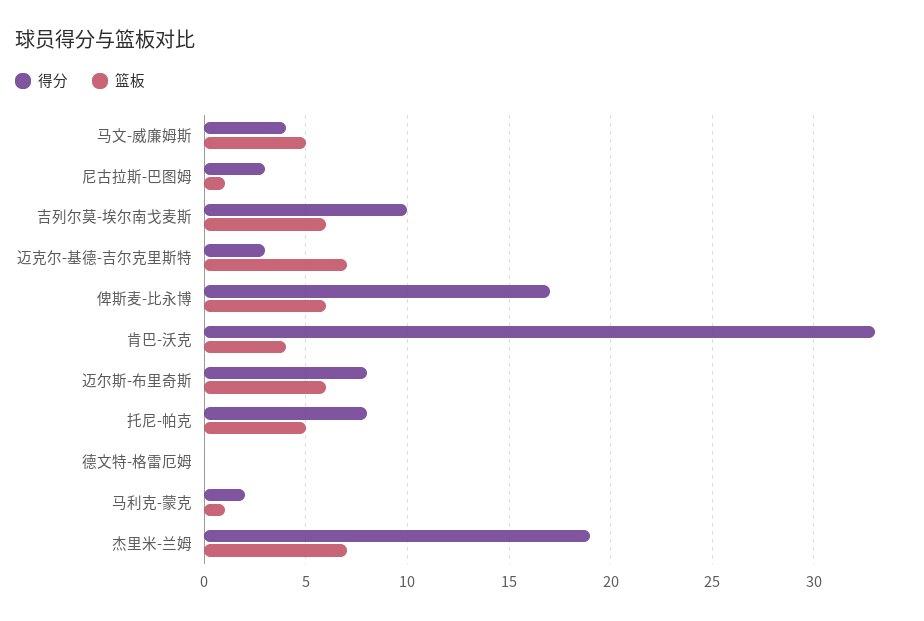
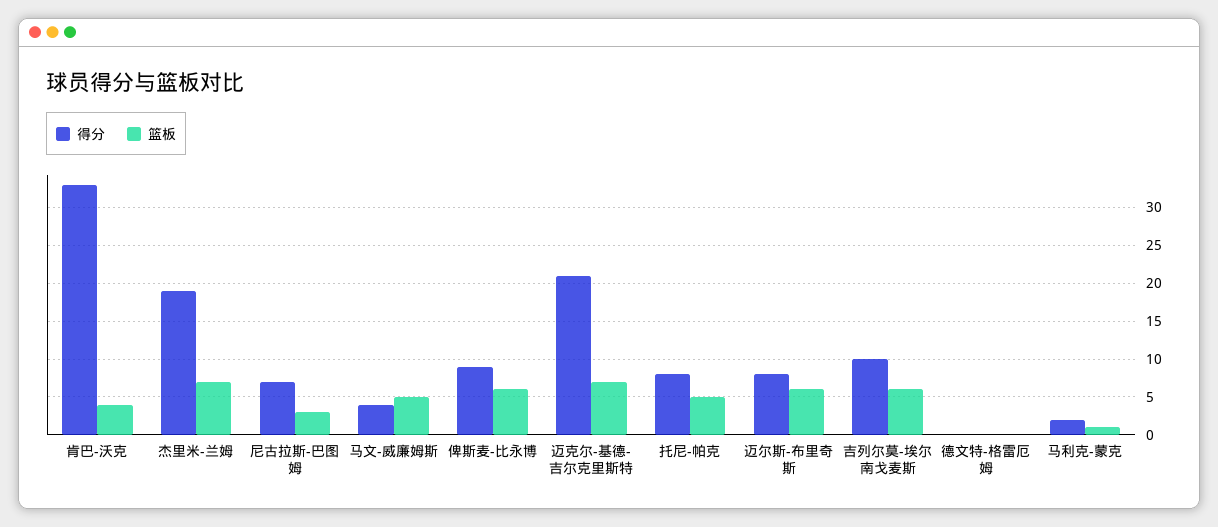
  {
    "得分": {
      "马文-威廉姆斯": 4,
-     "尼古拉斯-巴图姆": 3,
+     "尼古拉斯-巴图姆": 7,
      "吉列尔莫-埃尔南戈麦斯": 10,
-     "迈克尔-基德-吉尔克里斯特": 3,
+     "迈克尔-基德-吉尔克里斯特": 21,
-     "俾斯麦-比永博": 17,
+     "俾斯麦-比永博": 9,
      "肯巴-沃克": 33,
      "迈尔斯-布里奇斯": 8,
      "托尼-帕克": 8,
      "德文特-格雷厄姆": 0,
      "马利克-蒙克": 2,
      "杰里米-兰姆": 19
    },
    "篮板": {
      "马文-威廉姆斯": 5,
-     "尼古拉斯-巴图姆": 1,
+     "尼古拉斯-巴图姆": 3,
      "吉列尔莫-埃尔南戈麦斯": 6,
      "迈克尔-基德-吉尔克里斯特": 7,
      "俾斯麦-比永博": 6,
      "肯巴-沃克": 4,
      "迈尔斯-布里奇斯": 6,
      "托尼-帕克": 5,
      "德文特-格雷厄姆": 0,
      "马利克-蒙克": 1,
      "杰里米-兰姆": 7
    }
  }

